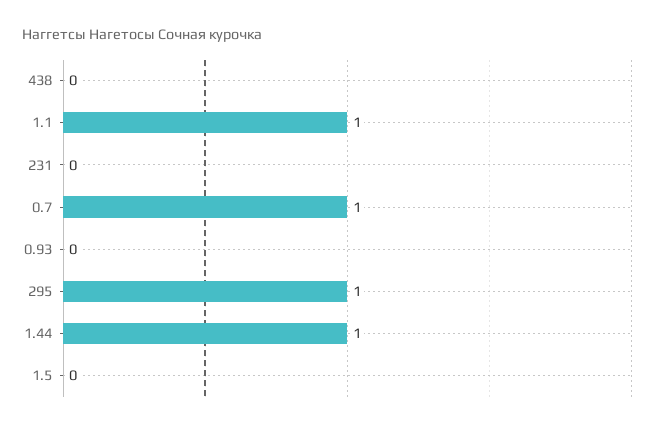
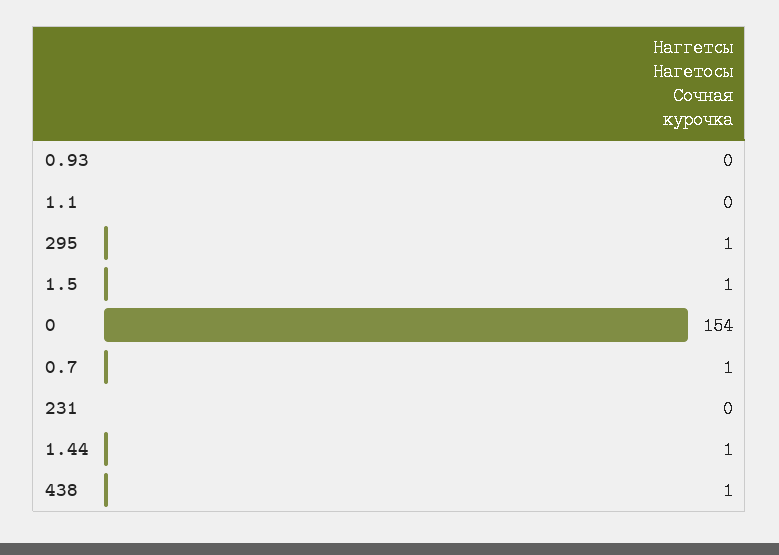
  {
-   "438": 0,
+   "438": 1,
-   "1.1": 1,
+   "1.1": 0,
    "231": 0,
    "0.7": 1,
    "0.93": 0,
    "295": 1,
    "1.44": 1,
-   "1.5": 0
+   "1.5": 1,
+   "0": 154
  }

